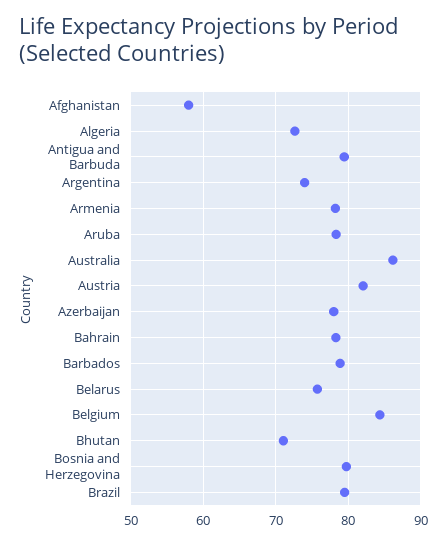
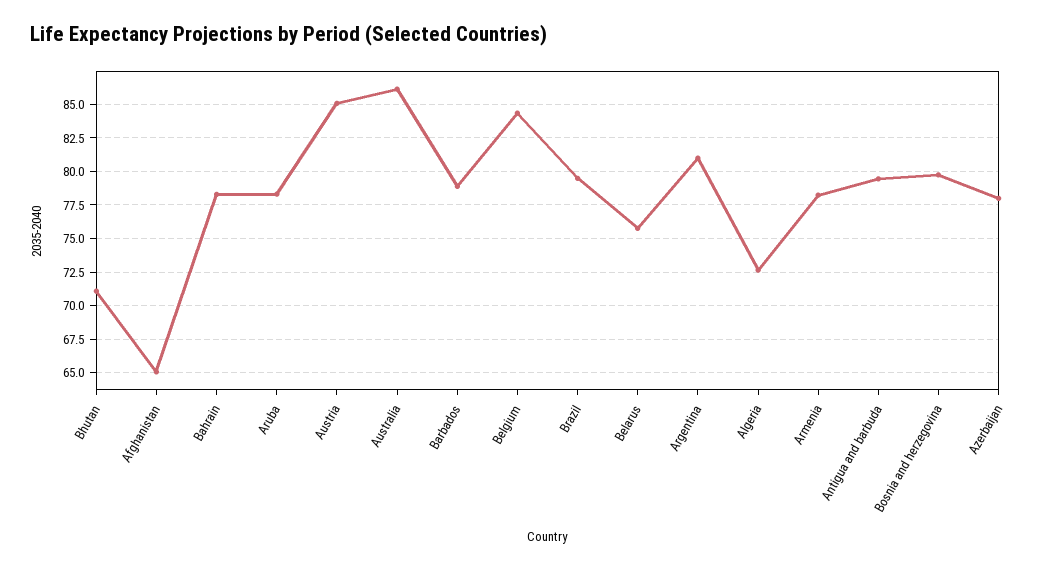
  {
-   "Afghanistan": 58,
+   "Afghanistan": 65,
    "Algeria": 72.5,
    "Antigua and Barbuda": 79.5,
-   "Argentina": 74,
+   "Argentina": 81,
    "Armenia": 78,
    "Aruba": 78.5,
    "Australia": 86,
-   "Austria": 82,
+   "Austria": 85,
    "Azerbaijan": 78,
    "Bahrain": 78.5,
    "Barbados": 79,
    "Belarus": 76,
    "Belgium": 84.5,
    "Bhutan": 71,
    "Bosnia and Herzegovina": 80,
    "Brazil": 79.5
  }

